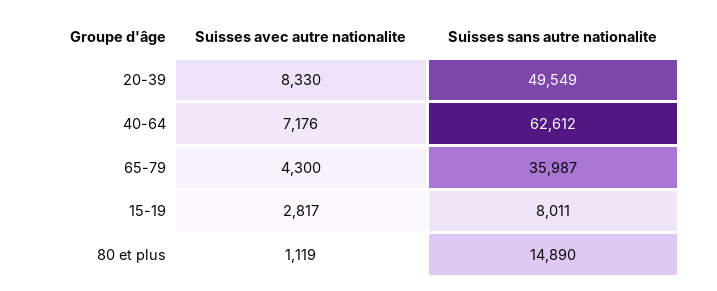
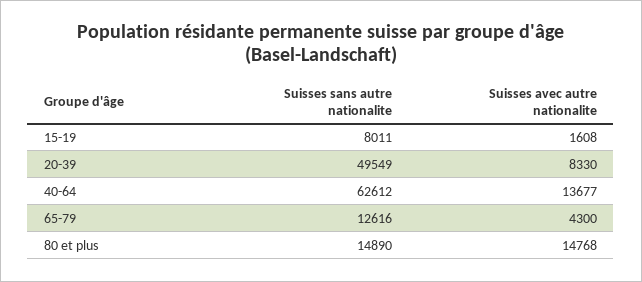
  {
    "Suisses avec autre nationalite": {
      "20-39": 8330,
-     "40-64": 7176,
+     "40-64": 13677,
      "65-79": 4300,
-     "15-19": 2817,
+     "15-19": 1608,
-     "80 et plus": 1119
+     "80 et plus": 14768
    },
    "Suisses sans autre nationalite": {
      "20-39": 49549,
      "40-64": 62612,
-     "65-79": 35987,
+     "65-79": 12616,
      "15-19": 8011,
      "80 et plus": 14890
    }
  }

